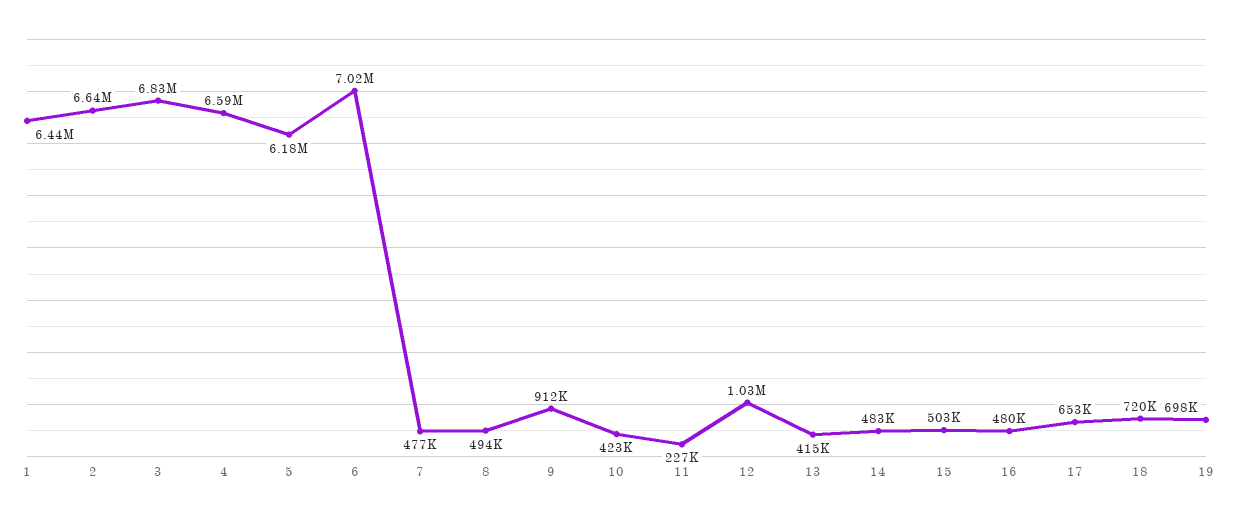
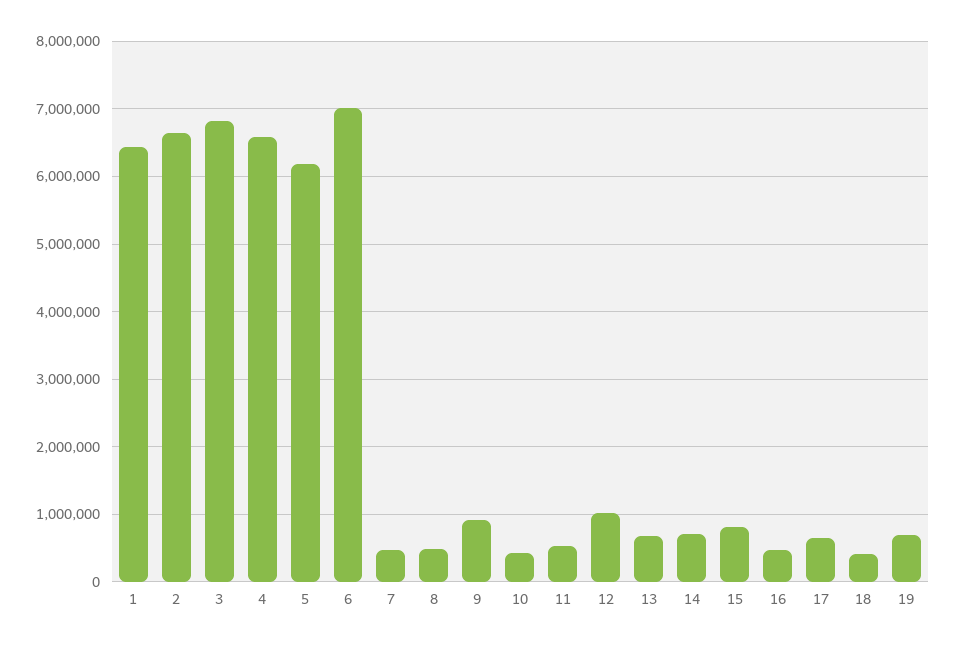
  {
    "1": 6440000,
    "2": 6640000,
    "3": 6830000,
    "4": 6590000,
    "5": 6180000,
    "6": 7020000,
    "7": 477000,
    "8": 494000,
    "9": 912000,
    "10": 423000,
-   "11": 227000,
+   "11": 500000,
    "12": 1030000,
-   "13": 415000,
+   "13": 700000,
-   "14": 483000,
+   "14": 700000,
-   "15": 503000,
+   "15": 800000,
    "16": 480000,
    "17": 653000,
-   "18": 720000,
+   "18": 400000,
    "19": 698000
  }

